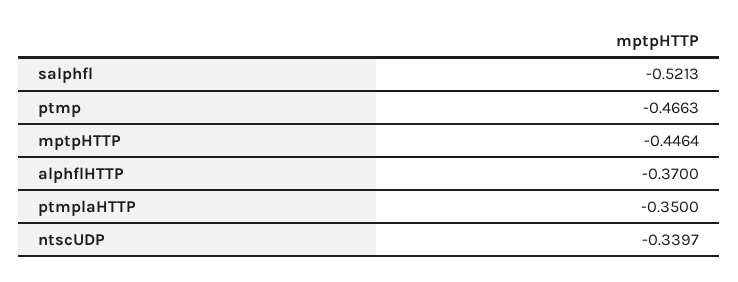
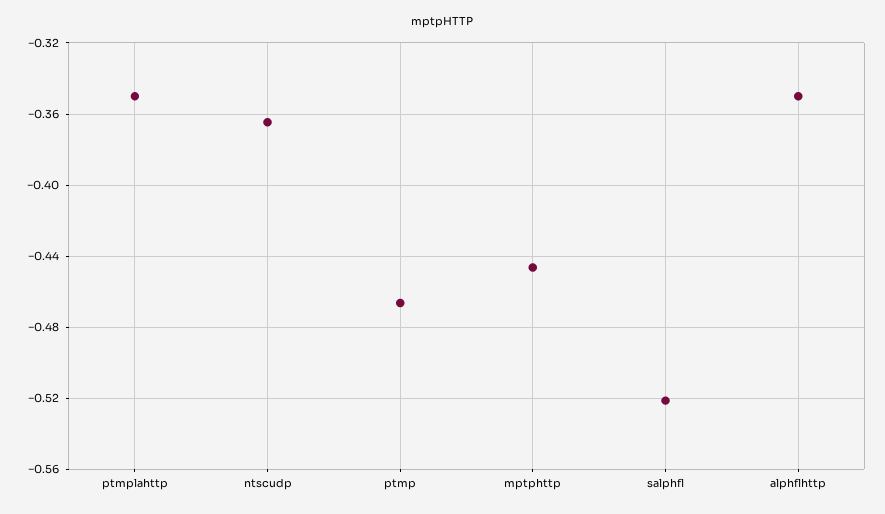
  {
    "salphfl": -0.5213,
    "ptmp": -0.4663,
    "mptpHTTP": -0.4464,
-   "alphflHTTP": -0.37,
+   "alphflHTTP": -0.35,
    "ptmplaHTTP": -0.35,
-   "ntscUDP": -0.3397
+   "ntscUDP": -0.365
  }

